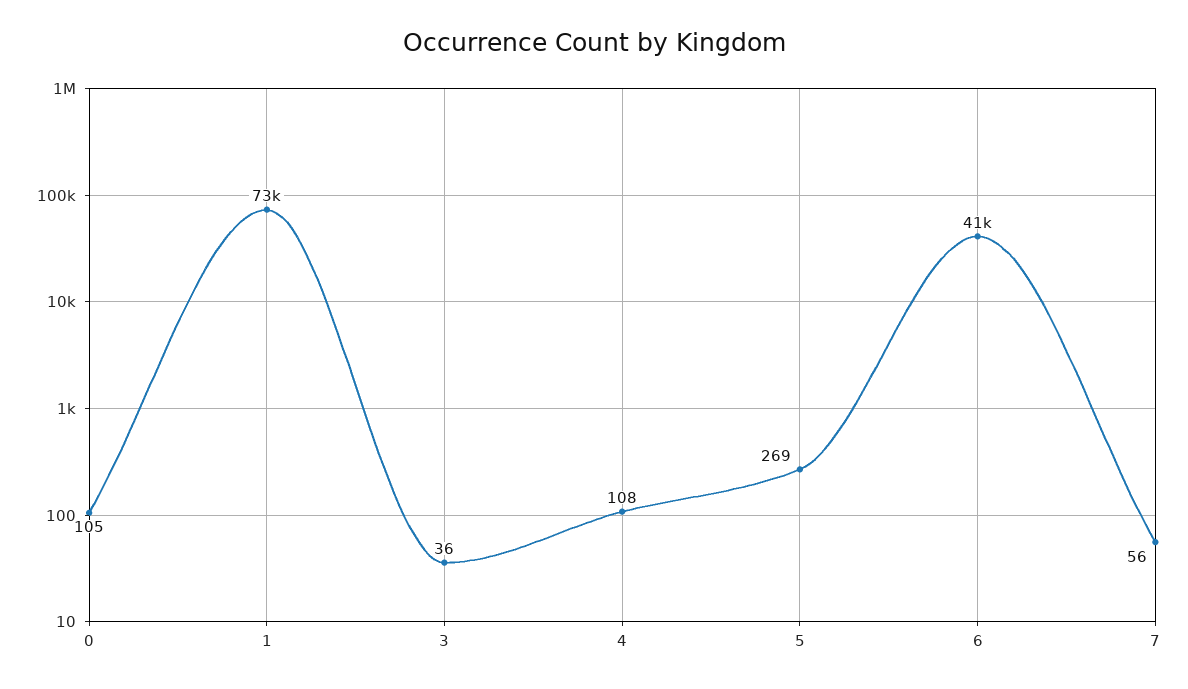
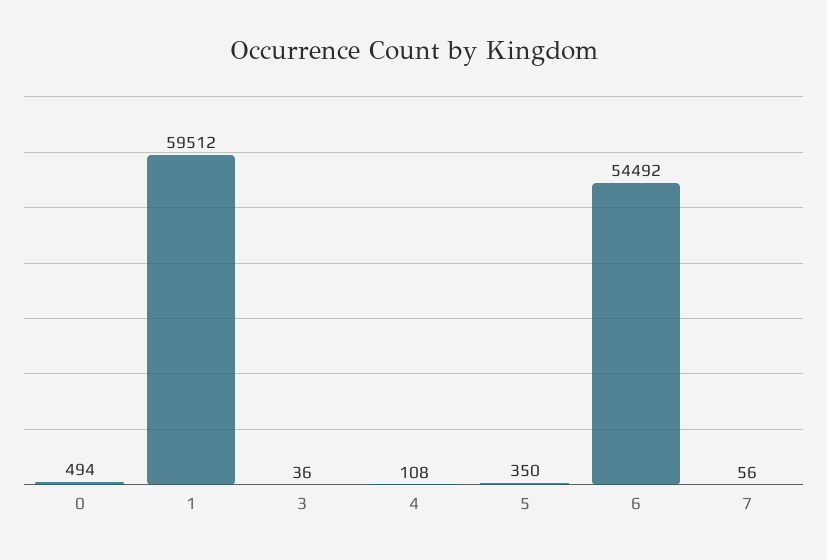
  {
-   "0": 105,
+   "0": 494,
-   "1": 73000,
+   "1": 59512,
    "3": 36,
    "4": 108,
-   "5": 269,
+   "5": 350,
-   "6": 41000,
+   "6": 54492,
    "7": 56
  }

